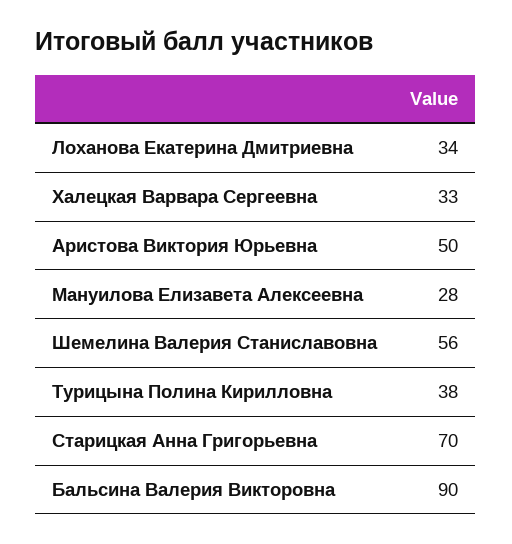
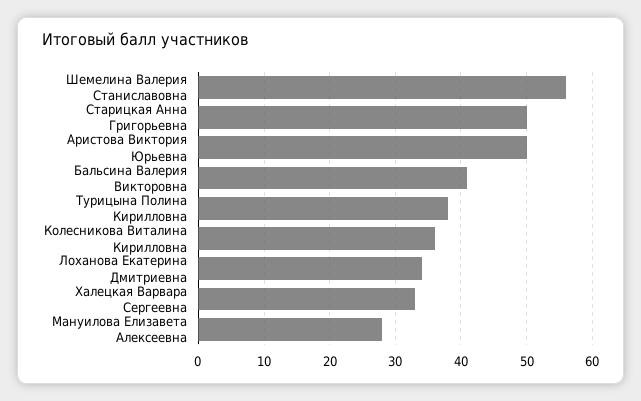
  {
    "Лоханова Екатерина Дмитриевна": 34,
    "Халецкая Варвара Сергеевна": 33,
    "Аристова Виктория Юрьевна": 50,
    "Мануилова Елизавета Алексеевна": 28,
    "Шемелина Валерия Станиславовна": 56,
    "Турицына Полина Кирилловна": 38,
-   "Старицкая Анна Григорьевна": 70,
+   "Старицкая Анна Григорьевна": 50,
-   "Бальсина Валерия Викторовна": 90
+   "Бальсина Валерия Викторовна": 41,
+   "Колесникова Виталина Кирилловна": 36
  }

